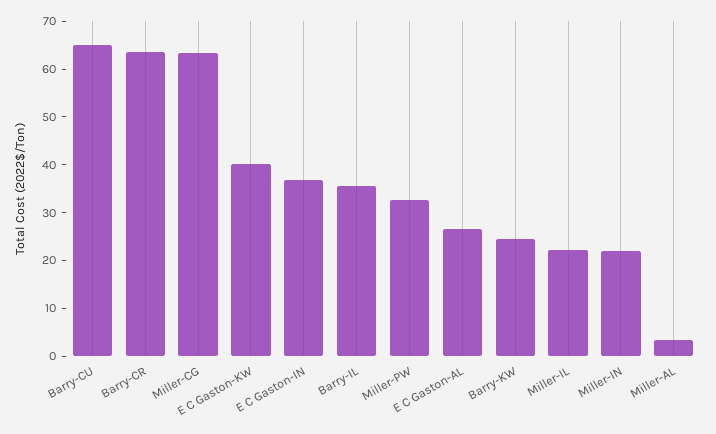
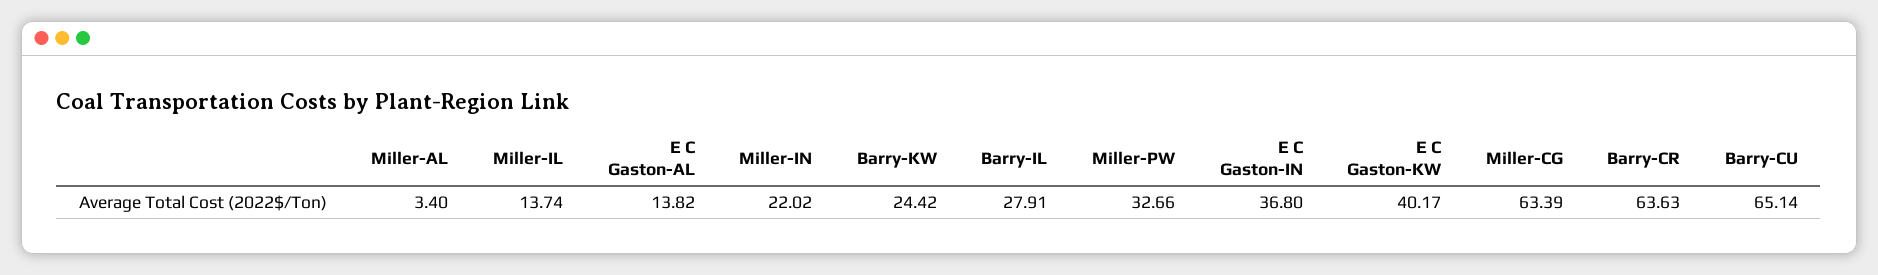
  {
    "Barry-CU": 65.14,
    "Barry-CR": 63.63,
    "Miller-CG": 63.39,
    "E C Gaston-KW": 40.17,
    "E C Gaston-IN": 36.8,
-   "Barry-IL": 36,
+   "Barry-IL": 27.91,
    "Miller-PW": 32.66,
-   "E C Gaston-AL": 26,
+   "E C Gaston-AL": 13.82,
    "Barry-KW": 24.42,
-   "Miller-IL": 22,
+   "Miller-IL": 13.74,
    "Miller-IN": 22.02,
    "Miller-AL": 3.4
  }

